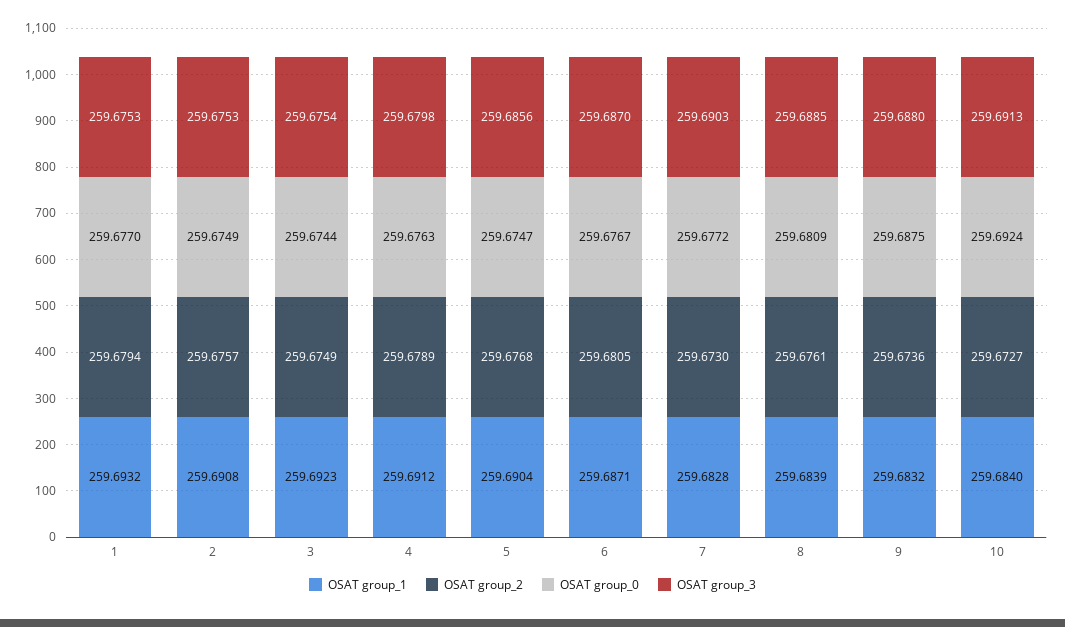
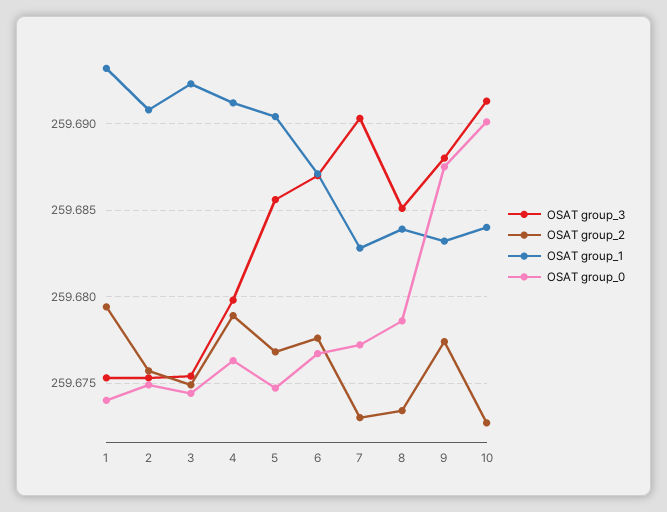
  {
    "OSAT group_1": {
      "1": 259.6932,
      "2": 259.6908,
      "3": 259.6923,
      "4": 259.6912,
      "5": 259.6904,
      "6": 259.6871,
      "7": 259.6828,
      "8": 259.6839,
      "9": 259.6832,
      "10": 259.684
    },
    "OSAT group_2": {
      "1": 259.6794,
      "2": 259.6757,
      "3": 259.6749,
      "4": 259.6789,
      "5": 259.6768,
-     "6": 259.6805,
+     "6": 259.6775,
      "7": 259.673,
-     "8": 259.6761,
+     "8": 259.6735,
-     "9": 259.6736,
+     "9": 259.6775,
      "10": 259.6727
    },
    "OSAT group_0": {
-     "1": 259.677,
+     "1": 259.674,
      "2": 259.6749,
      "3": 259.6744,
      "4": 259.6763,
      "5": 259.6747,
      "6": 259.6767,
      "7": 259.6772,
-     "8": 259.6809,
+     "8": 259.6785,
      "9": 259.6875,
-     "10": 259.6924
+     "10": 259.69
    },
    "OSAT group_3": {
      "1": 259.6753,
      "2": 259.6753,
      "3": 259.6754,
      "4": 259.6798,
      "5": 259.6856,
      "6": 259.687,
      "7": 259.6903,
-     "8": 259.6885,
+     "8": 259.685,
      "9": 259.688,
      "10": 259.6913
    }
  }

